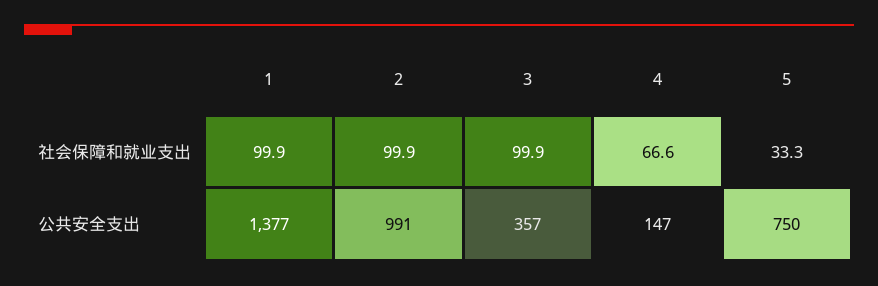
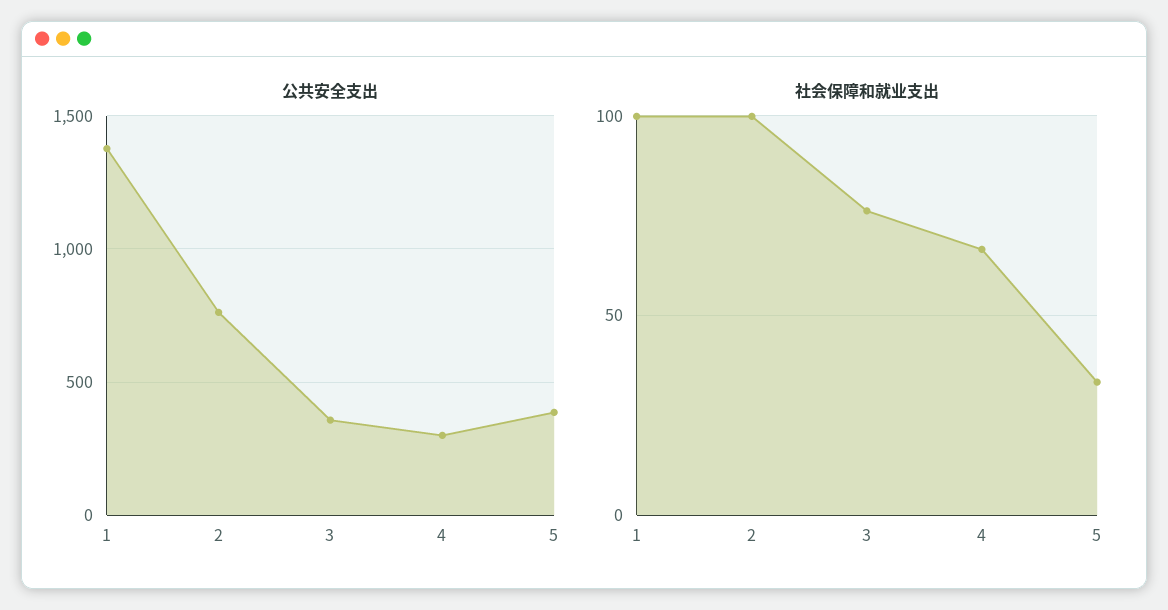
  {
    "社会保障和就业支出": {
      "1": 99.9,
      "2": 99.9,
-     "3": 99.9,
+     "3": 75,
      "4": 66.6,
      "5": 33.3
    },
    "公共安全支出": {
      "1": 1377,
-     "2": 991,
+     "2": 750,
      "3": 357,
-     "4": 147,
+     "4": 300,
-     "5": 750
+     "5": 400
    }
  }

